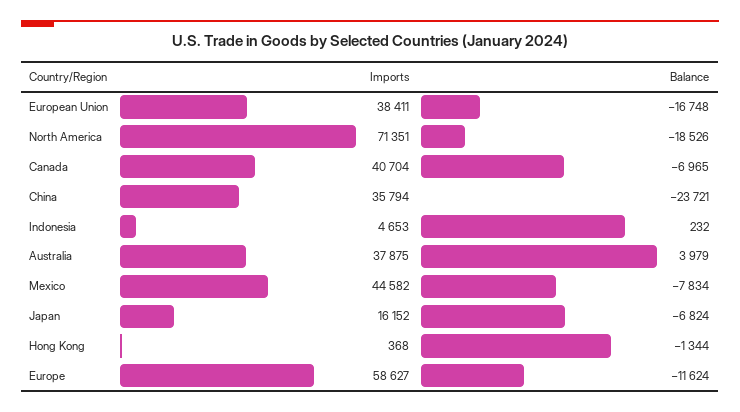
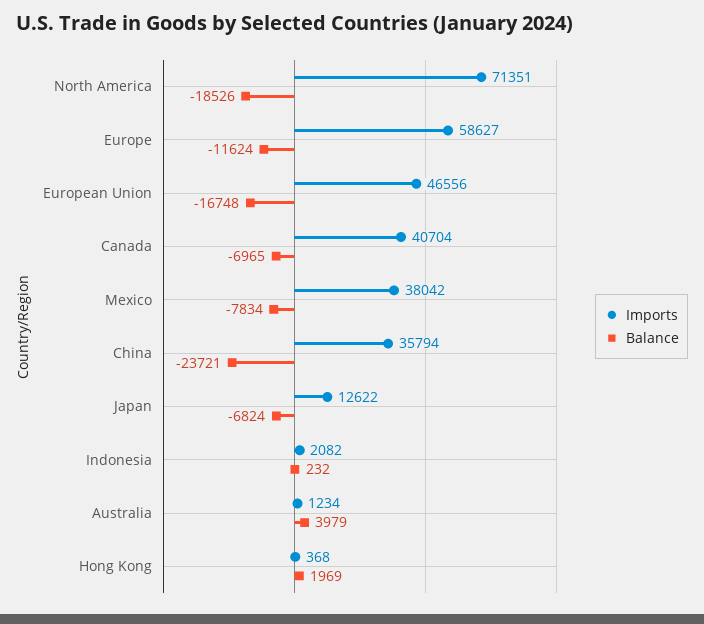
  {
    "Imports": {
-     "European Union": 38411,
+     "European Union": 46556,
      "North America": 71351,
      "Canada": 40704,
      "China": 35794,
-     "Indonesia": 4653,
+     "Indonesia": 2082,
-     "Australia": 37875,
+     "Australia": 1234,
-     "Mexico": 44582,
+     "Mexico": 38042,
-     "Japan": 16152,
+     "Japan": 12622,
      "Hong Kong": 368,
      "Europe": 58627
    },
    "Balance": {
      "European Union": -16748,
      "North America": -18526,
      "Canada": -6965,
      "China": -23721,
      "Indonesia": 232,
      "Australia": 3979,
      "Mexico": -7834,
      "Japan": -6824,
-     "Hong Kong": -1344,
+     "Hong Kong": 1969,
      "Europe": -11624
    }
  }

